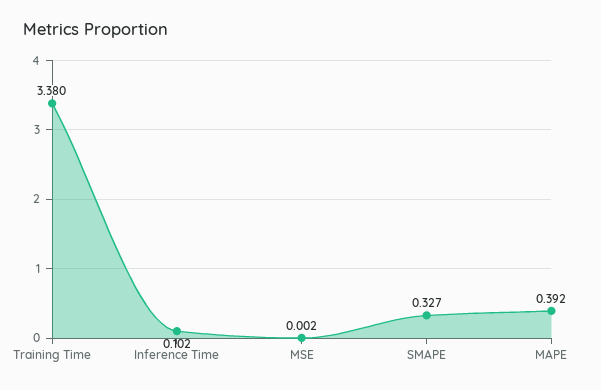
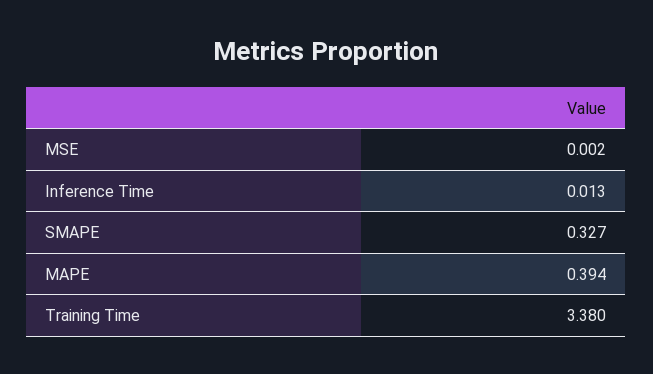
  {
    "Training Time": 3.38,
-   "Inference Time": 0.102,
+   "Inference Time": 0.013,
    "MSE": 0.002,
    "SMAPE": 0.327,
-   "MAPE": 0.392
+   "MAPE": 0.394
  }

